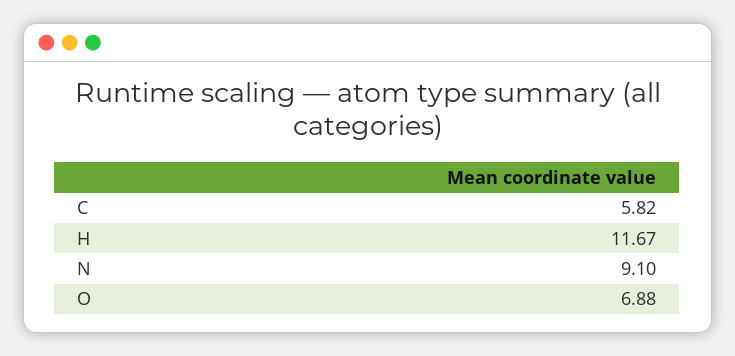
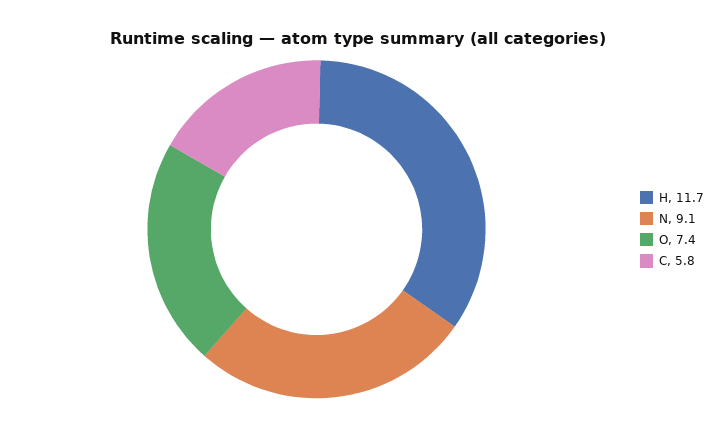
  {
    "C": 5.82,
    "H": 11.67,
    "N": 9.1,
-   "O": 6.88
+   "O": 7.4
  }

